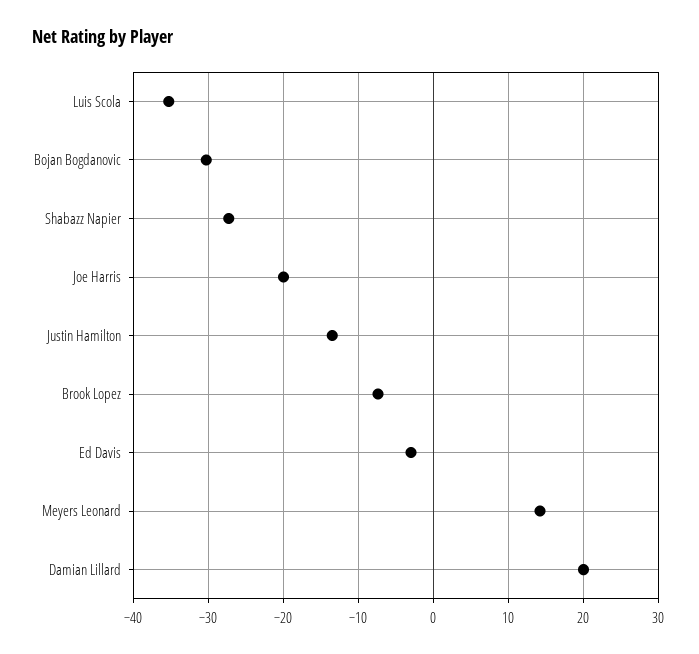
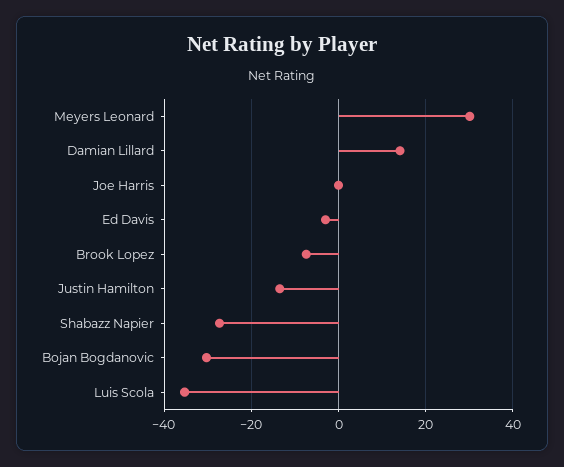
  {
    "Luis Scola": -35,
    "Bojan Bogdanovic": -30,
    "Shabazz Napier": -27,
-   "Joe Harris": -20,
+   "Joe Harris": 0,
    "Justin Hamilton": -14,
    "Brook Lopez": -7,
    "Ed Davis": -3,
-   "Meyers Leonard": 14,
+   "Meyers Leonard": 30,
-   "Damian Lillard": 20
+   "Damian Lillard": 14
  }

